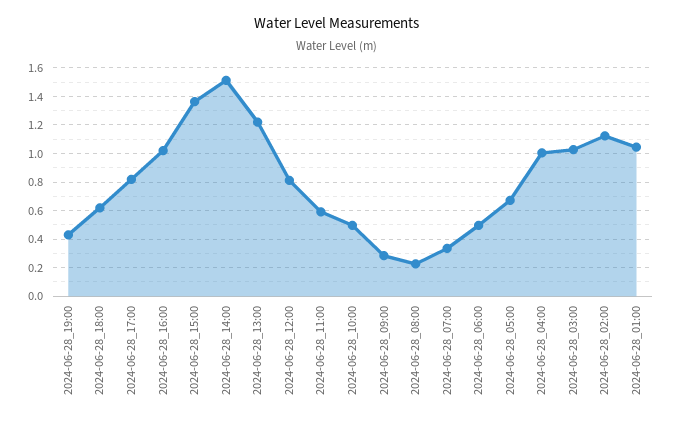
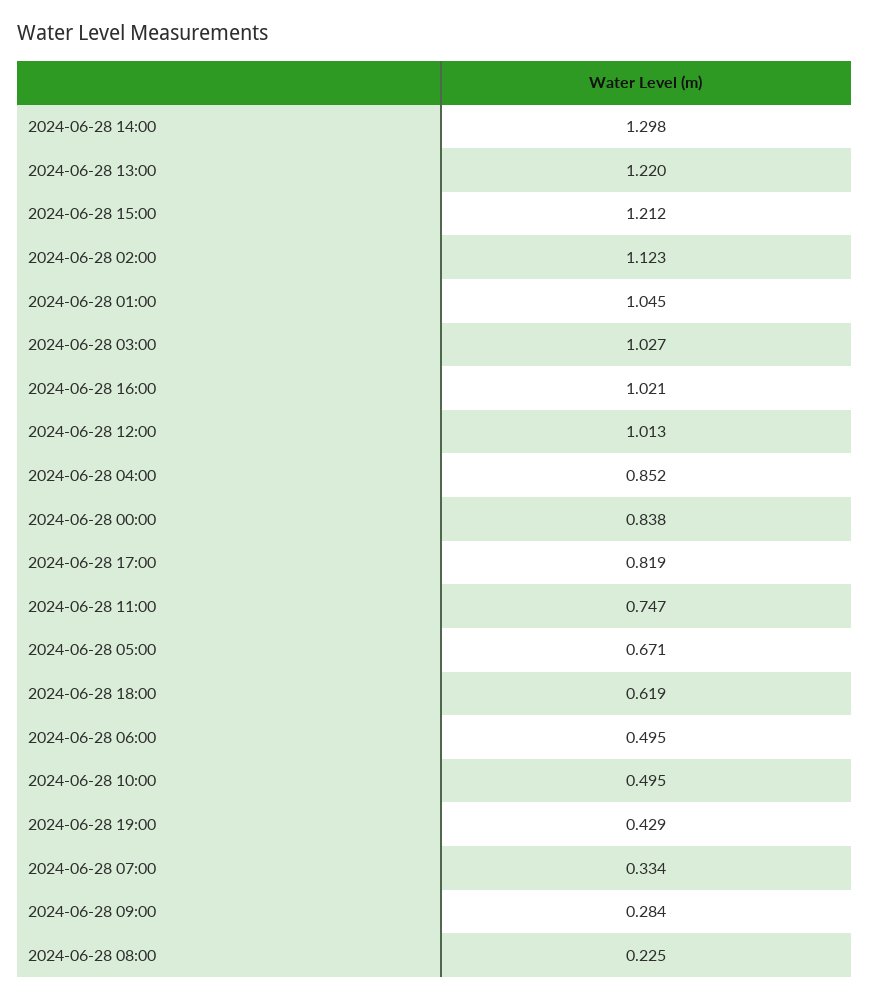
  {
    "2024-06-28_19:00": 0.429,
    "2024-06-28_18:00": 0.619,
    "2024-06-28_17:00": 0.819,
    "2024-06-28_16:00": 1.021,
-   "2024-06-28_15:00": 1.35,
+   "2024-06-28_15:00": 1.212,
-   "2024-06-28_14:00": 1.5,
+   "2024-06-28_14:00": 1.298,
    "2024-06-28_13:00": 1.22,
-   "2024-06-28_12:00": 0.8,
+   "2024-06-28_12:00": 1.013,
-   "2024-06-28_11:00": 0.6,
+   "2024-06-28_11:00": 0.747,
    "2024-06-28_10:00": 0.495,
    "2024-06-28_09:00": 0.284,
    "2024-06-28_08:00": 0.225,
    "2024-06-28_07:00": 0.334,
    "2024-06-28_06:00": 0.495,
    "2024-06-28_05:00": 0.671,
-   "2024-06-28_04:00": 1,
+   "2024-06-28_04:00": 0.852,
    "2024-06-28_03:00": 1.027,
    "2024-06-28_02:00": 1.123,
-   "2024-06-28_01:00": 1.045
+   "2024-06-28_01:00": 1.045,
+   "2024-06-28 00:00": 0.838
  }

